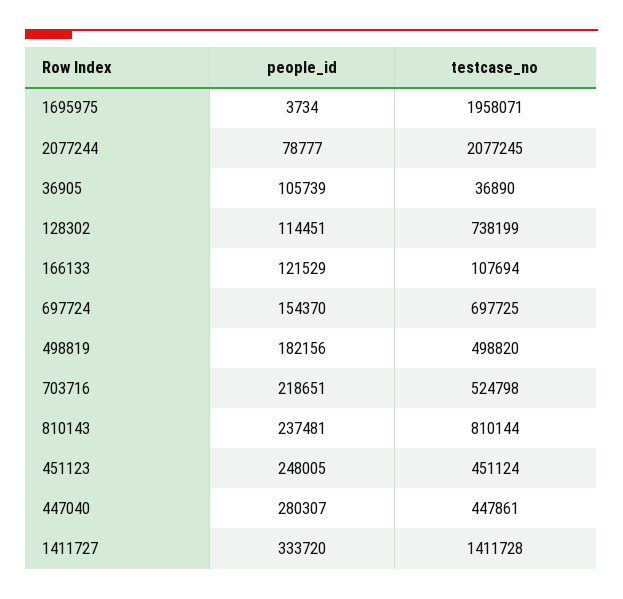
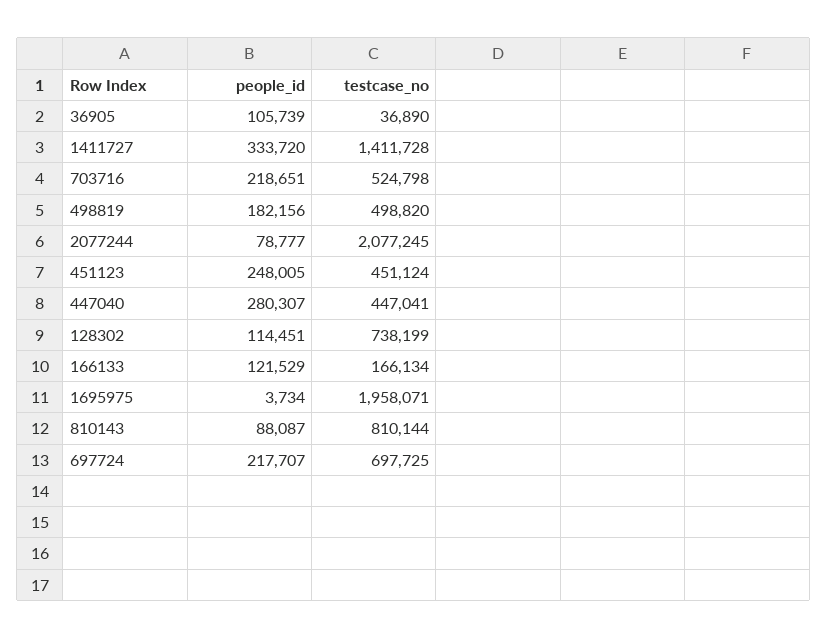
  {
    "people_id": {
      "1695975": 3734,
      "2077244": 78777,
      "36905": 105739,
      "128302": 114451,
      "166133": 121529,
-     "697724": 154370,
+     "697724": 217707,
      "498819": 182156,
      "703716": 218651,
-     "810143": 237481,
+     "810143": 88087,
      "451123": 248005,
      "447040": 280307,
      "1411727": 333720
    },
    "testcase_no": {
      "1695975": 1958071,
      "2077244": 2077245,
      "36905": 36890,
      "128302": 738199,
-     "166133": 107694,
+     "166133": 166134,
      "697724": 697725,
      "498819": 498820,
      "703716": 524798,
      "810143": 810144,
      "451123": 451124,
-     "447040": 447861,
+     "447040": 447041,
      "1411727": 1411728
    }
  }

